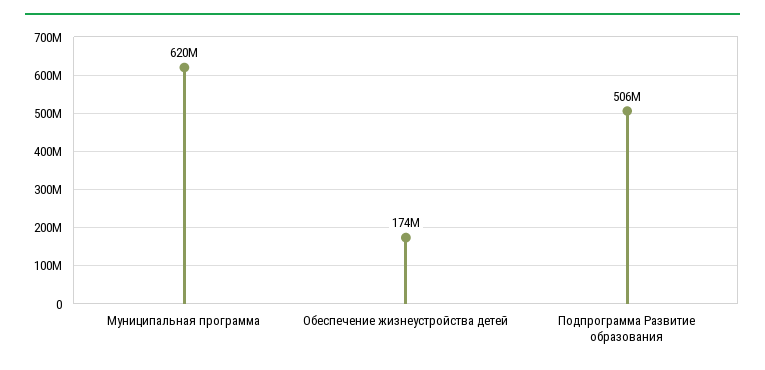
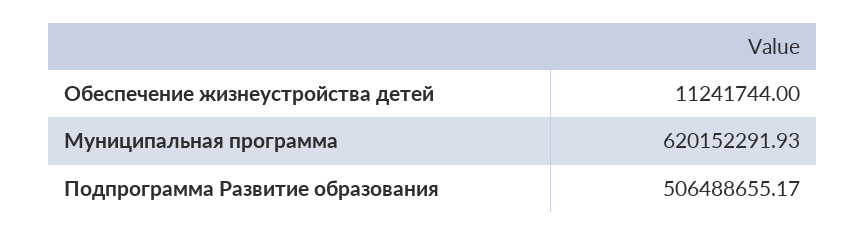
  {
    "Муниципальная программа": 620152291.93,
-   "Обеспечение жизнеустройства детей": 174000000,
+   "Обеспечение жизнеустройства детей": 11241744,
    "Подпрограмма Развитие образования": 506488655.17
  }

